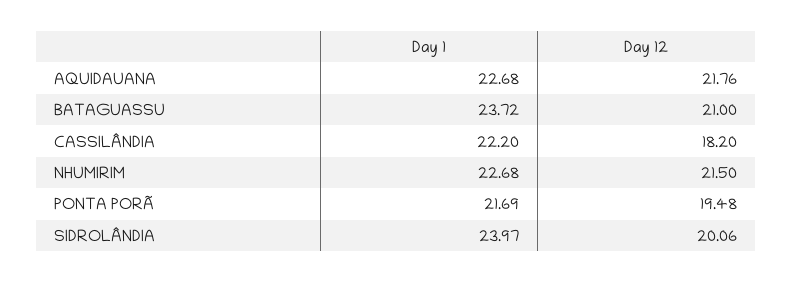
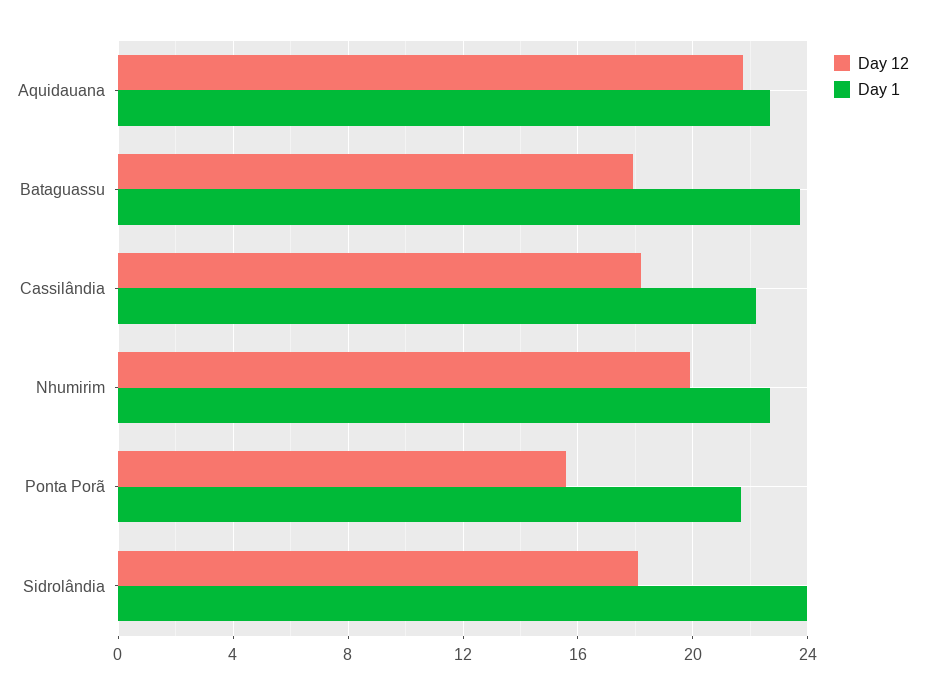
  {
    "Day 1": {
      "AQUIDAUANA": 22.68,
      "BATAGUASSU": 23.72,
      "CASSILÂNDIA": 22.2,
      "NHUMIRIM": 22.68,
      "PONTA PORÃ": 21.69,
      "SIDROLÂNDIA": 23.97
    },
    "Day 12": {
      "AQUIDAUANA": 21.76,
-     "BATAGUASSU": 21,
+     "BATAGUASSU": 18,
      "CASSILÂNDIA": 18.2,
-     "NHUMIRIM": 21.5,
+     "NHUMIRIM": 20,
-     "PONTA PORÃ": 19.48,
+     "PONTA PORÃ": 15.5,
-     "SIDROLÂNDIA": 20.06
+     "SIDROLÂNDIA": 18
    }
  }

